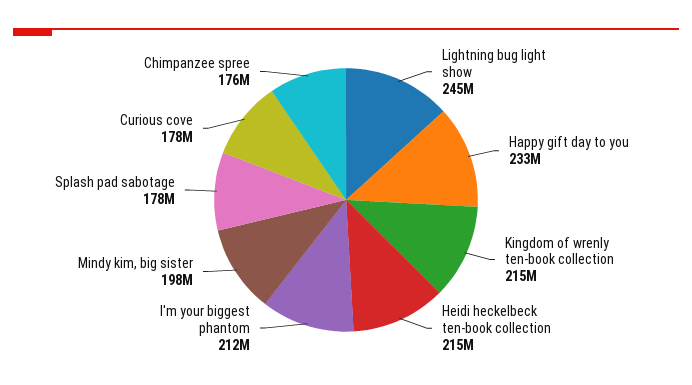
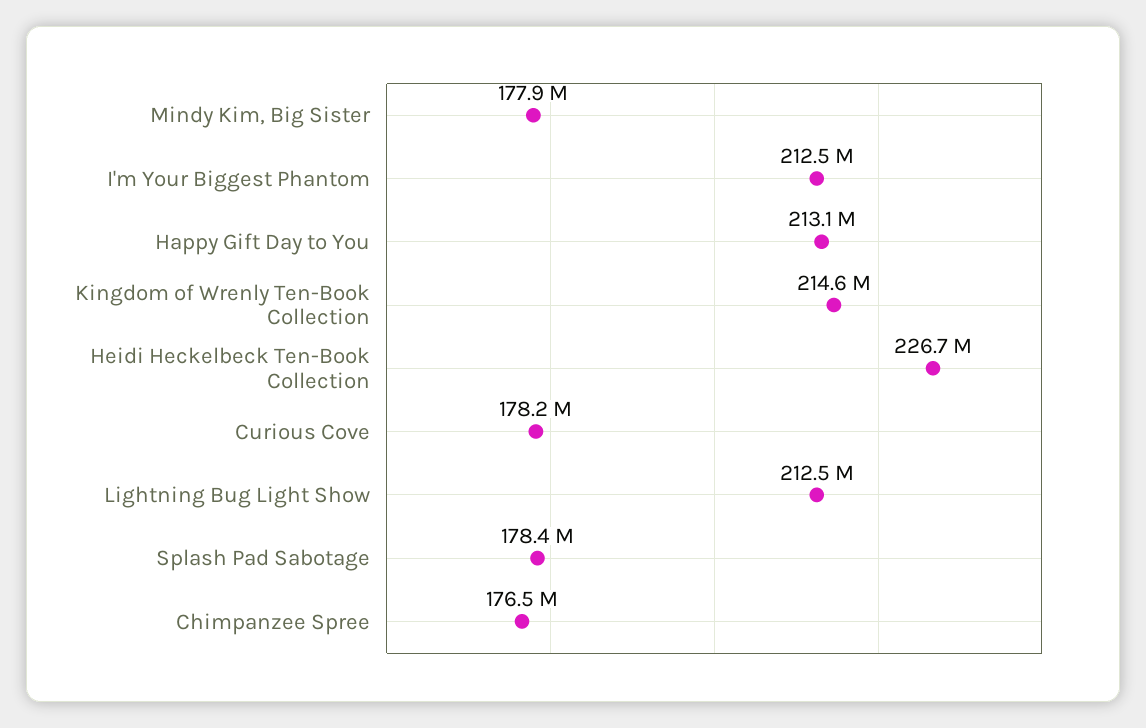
  {
-   "Lightning bug light show": 245000000,
+   "Lightning bug light show": 212500000,
-   "Happy gift day to you": 233000000,
+   "Happy gift day to you": 213100000,
    "Kingdom of wrenly ten-book collection": 214600000,
-   "Heidi heckelbeck ten-book collection": 215000000,
+   "Heidi heckelbeck ten-book collection": 226700000,
    "I'm your biggest phantom": 212500000,
-   "Mindy kim, big sister": 198000000,
+   "Mindy kim, big sister": 177900000,
    "Splash pad sabotage": 178400000,
    "Curious cove": 178200000,
    "Chimpanzee spree": 176500000
  }

